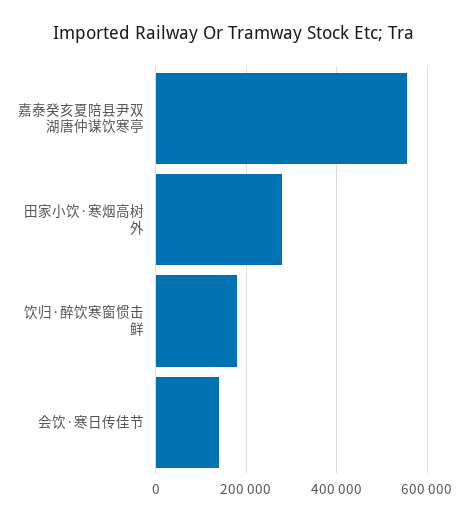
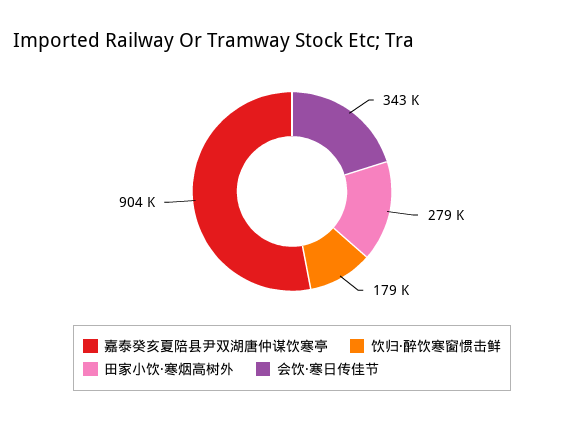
  {
-   "嘉泰癸亥夏陪县尹双湖唐仲谋饮寒亭": 560000,
+   "嘉泰癸亥夏陪县尹双湖唐仲谋饮寒亭": 904000,
    "田家小饮·寒烟高树外": 279000,
    "饮归·醉饮寒窗惯击鲜": 179000,
-   "会饮·寒日传佳节": 140000
+   "会饮·寒日传佳节": 343000
  }

